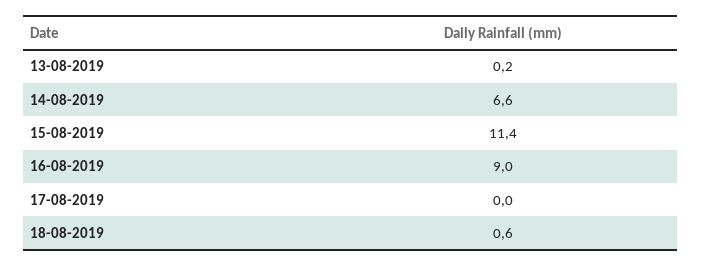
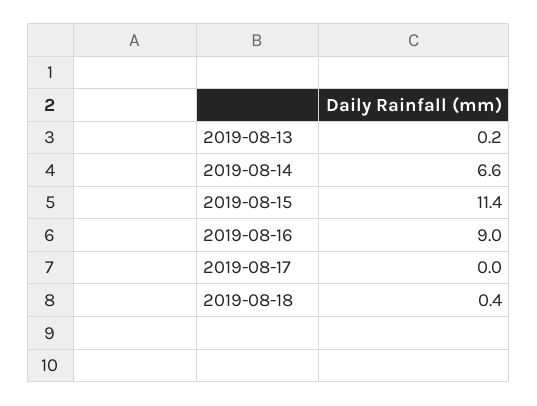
  {
    "13-08-2019": 0.2,
    "14-08-2019": 6.6,
    "15-08-2019": 11.4,
    "16-08-2019": 9,
    "17-08-2019": 0,
-   "18-08-2019": 0.6
+   "18-08-2019": 0.4
  }

